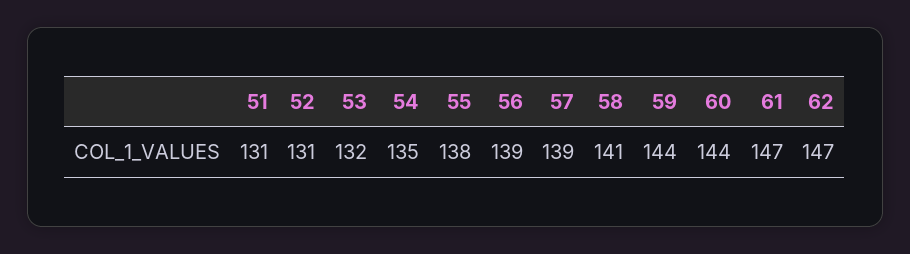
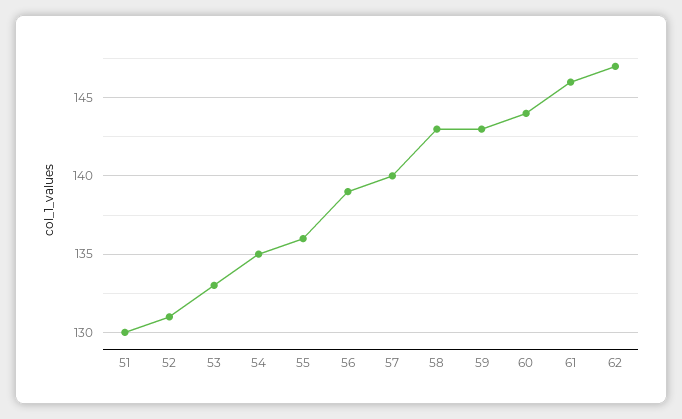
  {
-   "51": 131,
+   "51": 130,
    "52": 131,
-   "53": 132,
+   "53": 133,
    "54": 135,
-   "55": 138,
+   "55": 136,
    "56": 139,
-   "57": 139,
+   "57": 140,
-   "58": 141,
+   "58": 143,
-   "59": 144,
+   "59": 143,
    "60": 144,
-   "61": 147,
+   "61": 146,
    "62": 147
  }

